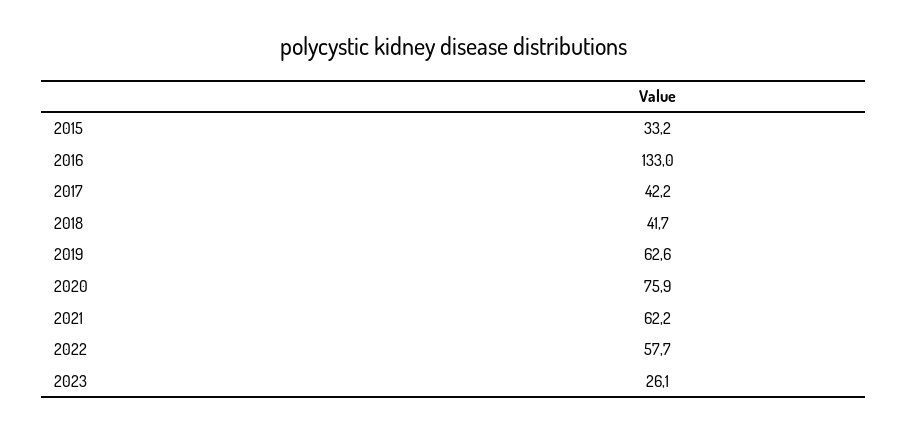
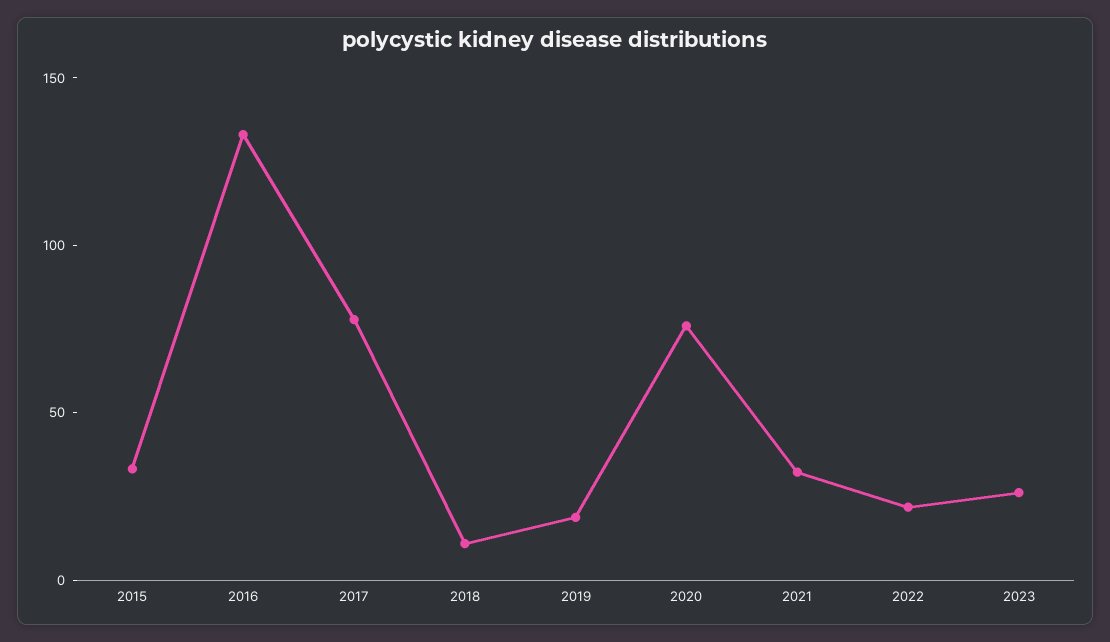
  {
    "2015": 33.2,
    "2016": 133,
-   "2017": 42.2,
+   "2017": 80,
-   "2018": 41.7,
+   "2018": 10,
-   "2019": 62.6,
+   "2019": 20,
    "2020": 75.9,
-   "2021": 62.2,
+   "2021": 30,
-   "2022": 57.7,
+   "2022": 20,
    "2023": 26.1
  }

